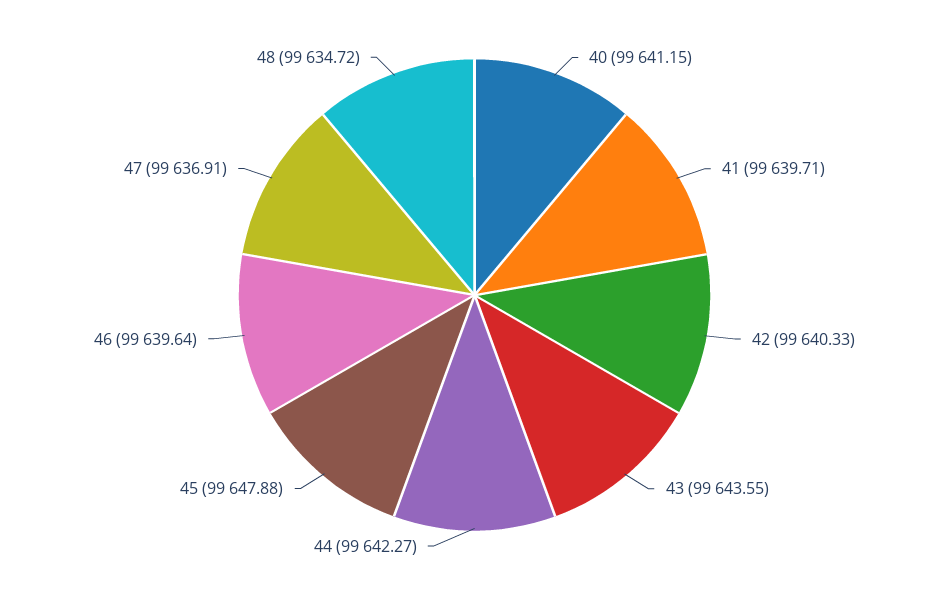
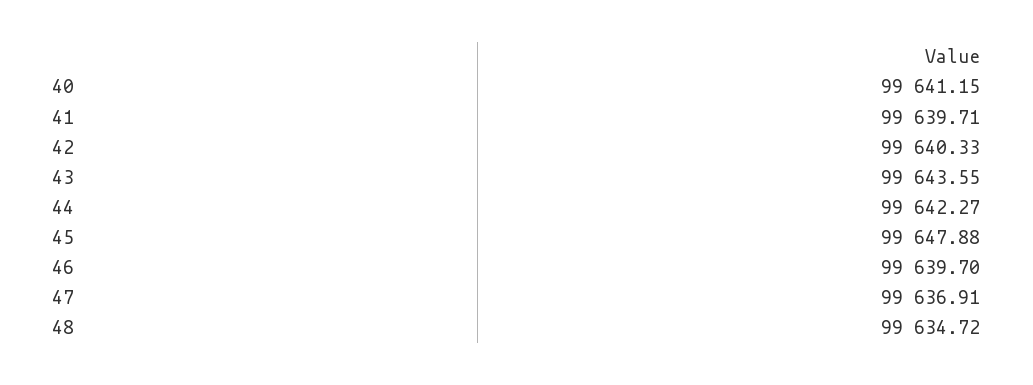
  {
    "40": 99641.15,
    "41": 99639.71,
    "42": 99640.33,
    "43": 99643.55,
    "44": 99642.27,
    "45": 99647.88,
-   "46": 99639.64,
+   "46": 99639.7,
    "47": 99636.91,
    "48": 99634.72
  }

